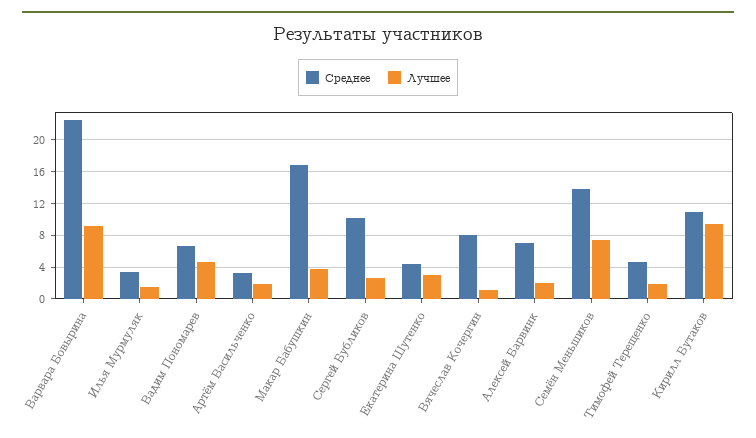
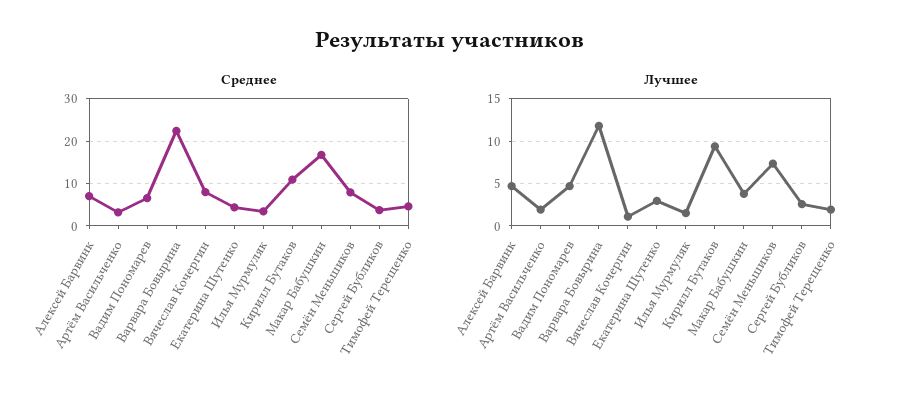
  {
    "Среднее": {
      "Варвара Бовырина": 22,
      "Илья Мурмуляк": 3,
      "Вадим Пономарев": 7,
      "Артём Васильченко": 3,
      "Макар Бабушкин": 17,
-     "Сергей Бубликов": 10,
+     "Сергей Бубликов": 4,
      "Екатерина Шутенко": 4,
      "Вячеслав Кочергин": 8,
      "Алексей Барвинк": 7,
-     "Семён Меньшиков": 14,
+     "Семён Меньшиков": 8,
      "Тимофей Терещенко": 5,
      "Кирилл Бутаков": 11
    },
    "Лучшее": {
-     "Варвара Бовырина": 9,
+     "Варвара Бовырина": 12,
      "Илья Мурмуляк": 2,
      "Вадим Пономарев": 5,
      "Артём Васильченко": 2,
      "Макар Бабушкин": 4,
      "Сергей Бубликов": 3,
      "Екатерина Шутенко": 3,
      "Вячеслав Кочергин": 1,
-     "Алексей Барвинк": 2,
+     "Алексей Барвинк": 5,
      "Семён Меньшиков": 7,
      "Тимофей Терещенко": 2,
      "Кирилл Бутаков": 9
    }
  }

